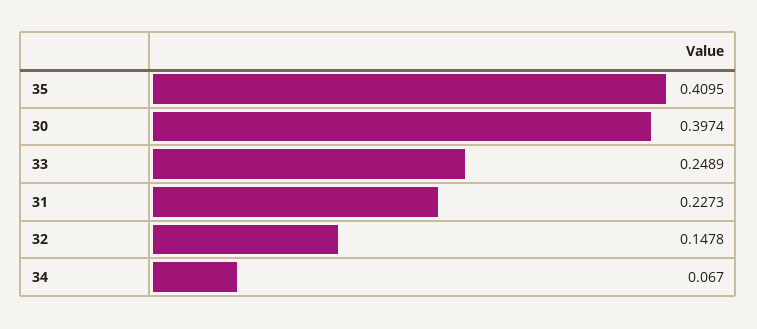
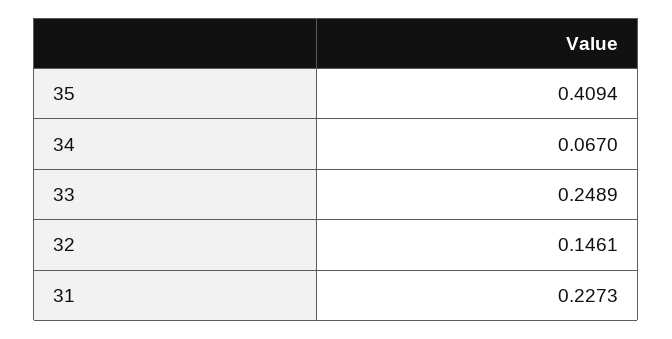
  {
-   "35": 0.4095,
+   "35": 0.4094,
-   "30": 0.3974,
    "33": 0.2489,
    "31": 0.2273,
-   "32": 0.1478,
+   "32": 0.1461,
    "34": 0.067
  }

